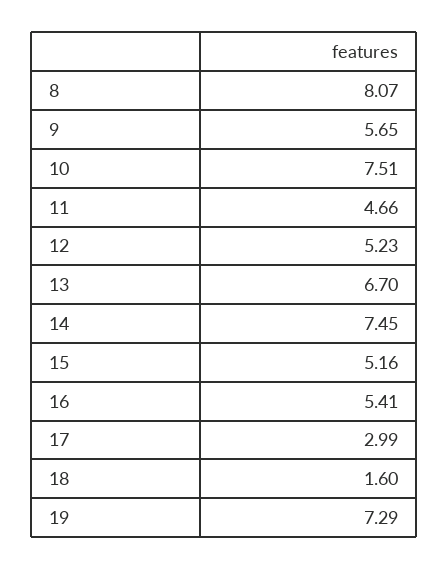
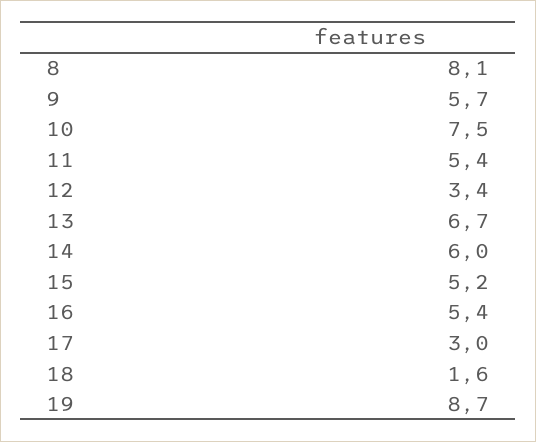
  {
    "8": 8.07,
    "9": 5.65,
    "10": 7.51,
-   "11": 4.66,
+   "11": 5.4,
-   "12": 5.23,
+   "12": 3.4,
    "13": 6.7,
-   "14": 7.45,
+   "14": 6,
    "15": 5.16,
    "16": 5.41,
    "17": 2.99,
    "18": 1.6,
-   "19": 7.29
+   "19": 8.7
  }

